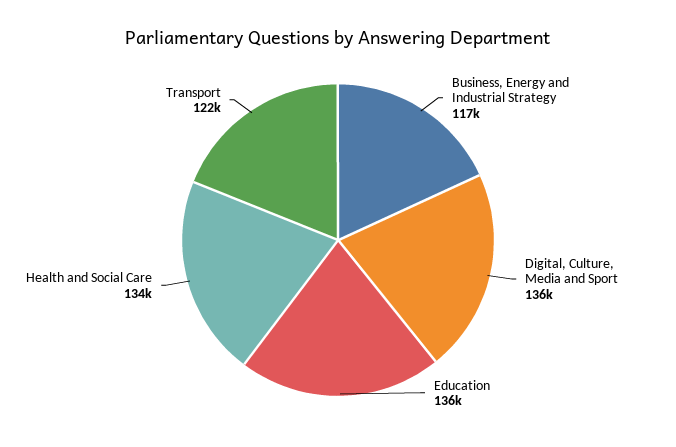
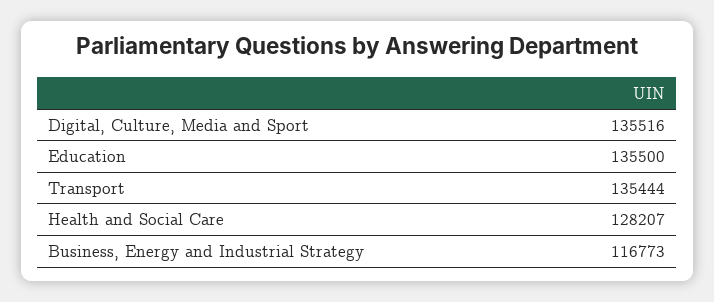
  {
    "Business, Energy and Industrial Strategy": 116773,
    "Digital, Culture, Media and Sport": 135516,
    "Education": 135500,
-   "Health and Social Care": 134000,
+   "Health and Social Care": 128207,
-   "Transport": 122000
+   "Transport": 135444
  }

